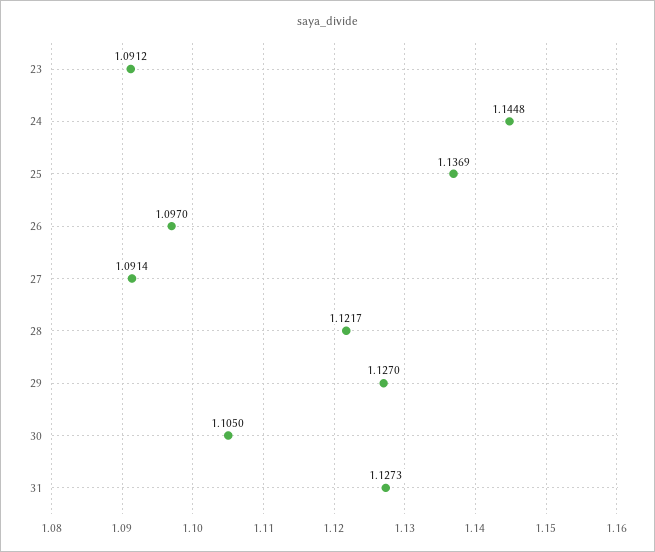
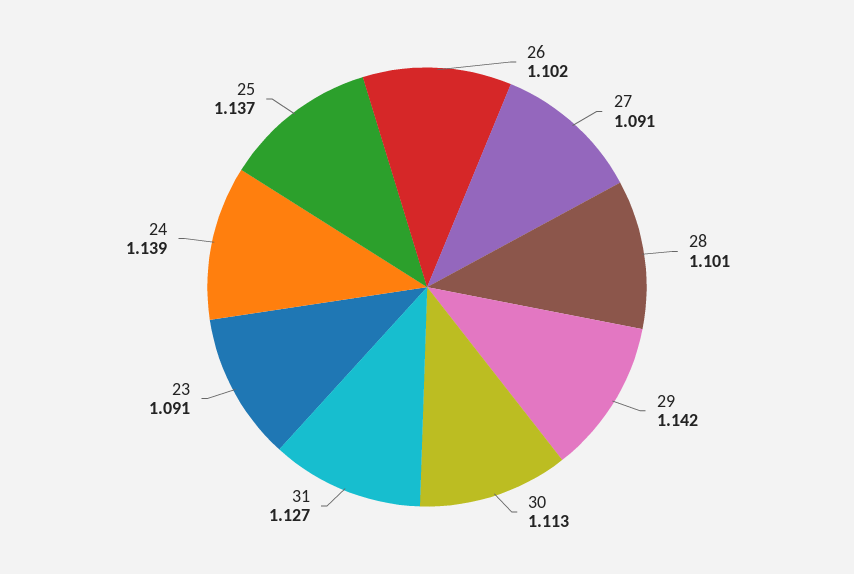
  {
    "23": 1.0912,
-   "24": 1.1448,
+   "24": 1.139,
    "25": 1.1369,
-   "26": 1.097,
+   "26": 1.102,
    "27": 1.0914,
-   "28": 1.1217,
+   "28": 1.101,
-   "29": 1.127,
+   "29": 1.142,
-   "30": 1.105,
+   "30": 1.113,
    "31": 1.1273
  }

